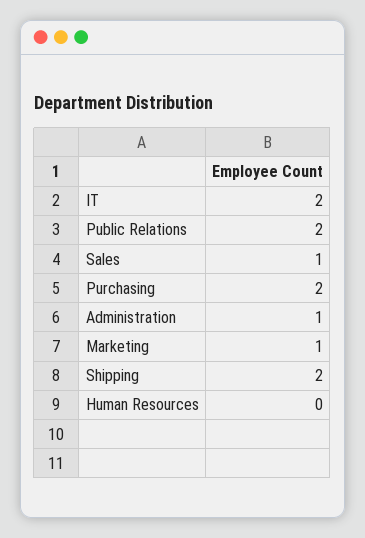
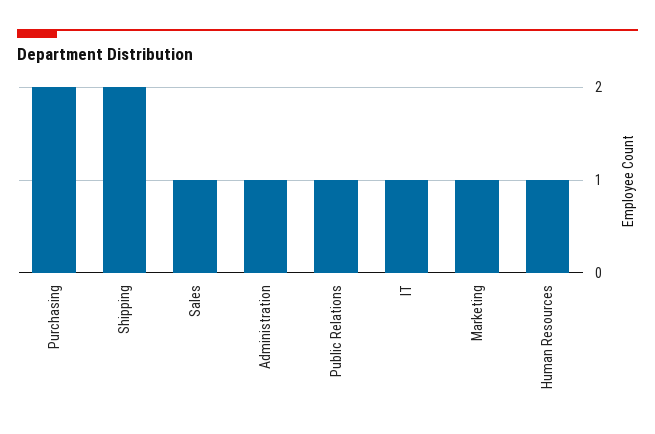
  {
-   "IT": 2,
+   "IT": 1,
-   "Public Relations": 2,
+   "Public Relations": 1,
    "Sales": 1,
    "Purchasing": 2,
    "Administration": 1,
    "Marketing": 1,
    "Shipping": 2,
-   "Human Resources": 0
+   "Human Resources": 1
  }

